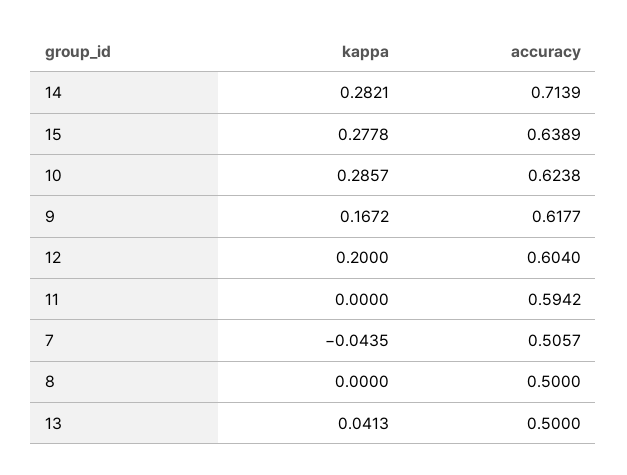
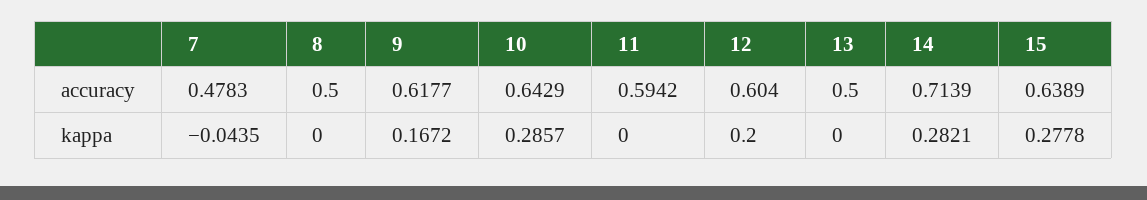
  {
    "kappa": {
      "14": 0.2821,
      "15": 0.2778,
      "10": 0.2857,
      "9": 0.1672,
      "12": 0.2,
      "11": 0,
      "7": -0.0435,
      "8": 0,
-     "13": 0.0413
+     "13": 0
    },
    "accuracy": {
      "14": 0.7139,
      "15": 0.6389,
-     "10": 0.6238,
+     "10": 0.6429,
      "9": 0.6177,
      "12": 0.604,
      "11": 0.5942,
-     "7": 0.5057,
+     "7": 0.4783,
      "8": 0.5,
      "13": 0.5
    }
  }

